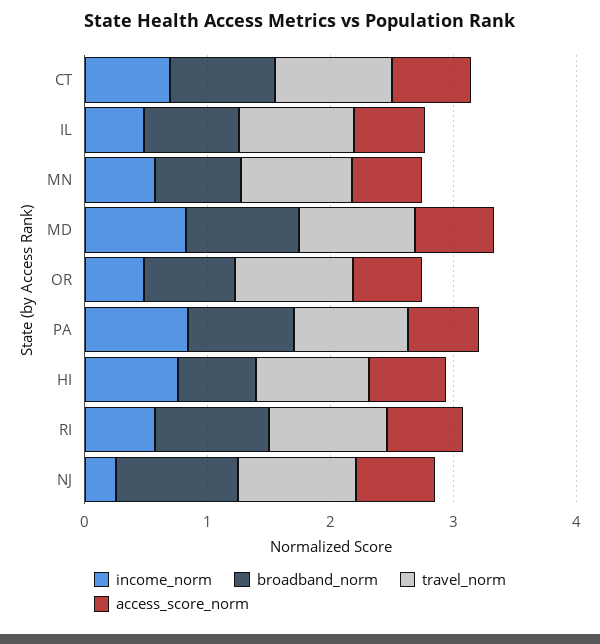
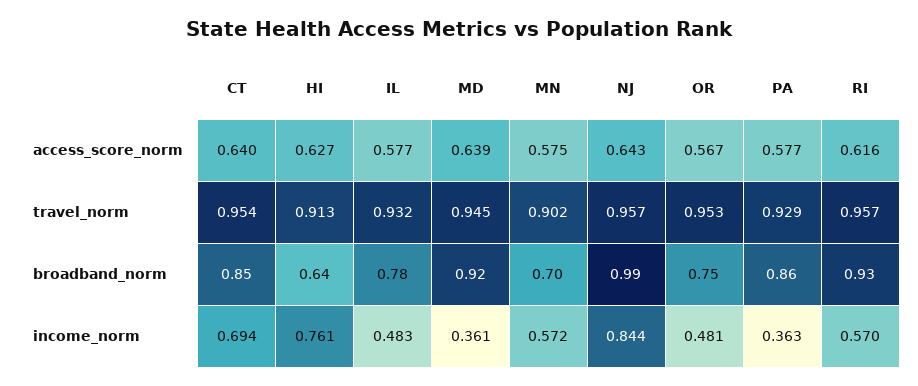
  {
    "income_norm": {
      "CT": 0.694,
      "IL": 0.483,
      "MN": 0.572,
-     "MD": 0.8,
+     "MD": 0.361,
      "OR": 0.481,
-     "PA": 0.8,
+     "PA": 0.363,
      "HI": 0.761,
      "RI": 0.57,
-     "NJ": 0.2
+     "NJ": 0.844
    },
    "broadband_norm": {
      "CT": 0.85,
      "IL": 0.78,
      "MN": 0.7,
      "MD": 0.92,
      "OR": 0.75,
      "PA": 0.86,
      "HI": 0.64,
      "RI": 0.93,
      "NJ": 0.99
    },
    "travel_norm": {
      "CT": 0.954,
      "IL": 0.932,
      "MN": 0.902,
      "MD": 0.945,
      "OR": 0.953,
      "PA": 0.929,
      "HI": 0.913,
      "RI": 0.957,
      "NJ": 0.957
    },
    "access_score_norm": {
      "CT": 0.64,
      "IL": 0.577,
      "MN": 0.575,
      "MD": 0.639,
      "OR": 0.567,
      "PA": 0.577,
      "HI": 0.627,
      "RI": 0.616,
      "NJ": 0.643
    }
  }

